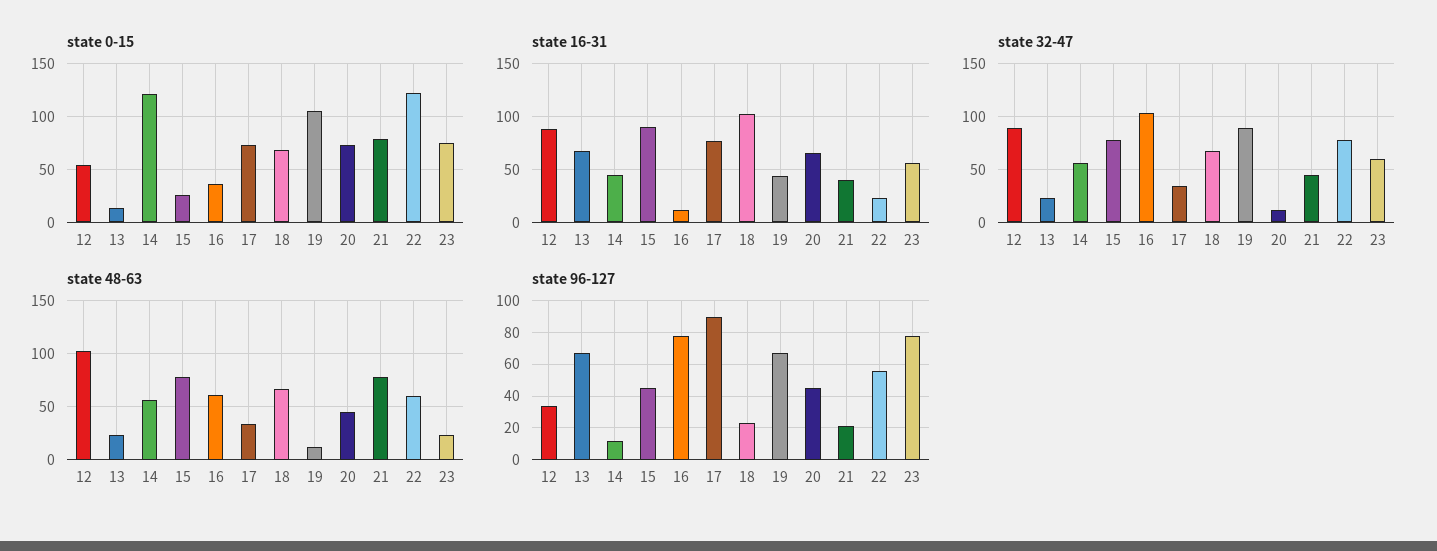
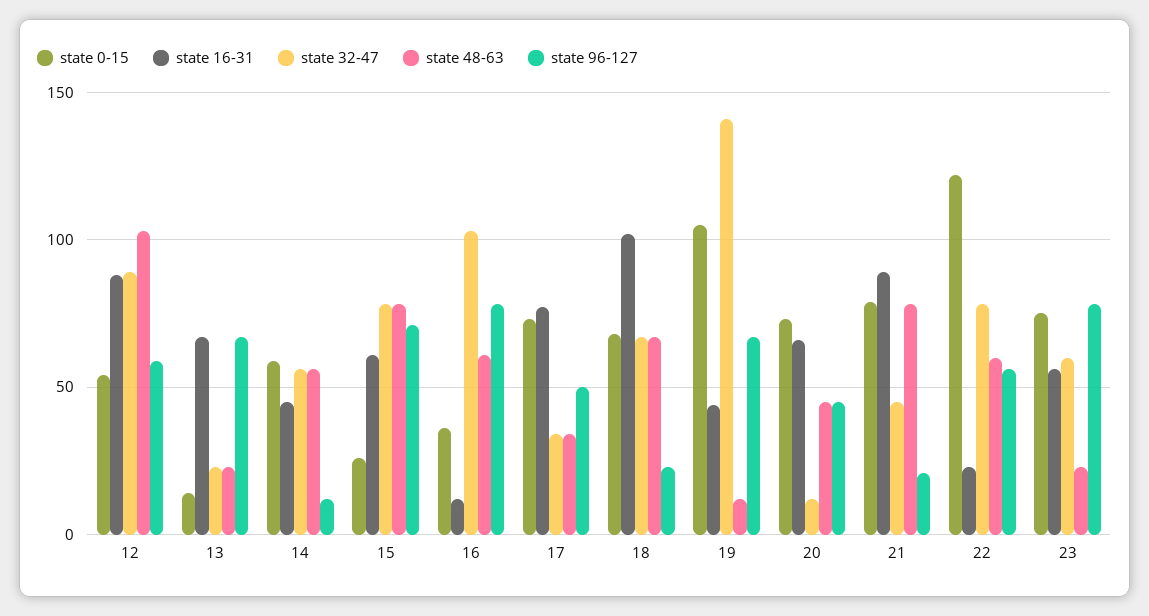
  {
    "state 0-15": {
      "12": 55,
      "13": 15,
-     "14": 120,
+     "14": 60,
      "15": 25,
      "16": 35,
      "17": 75,
      "18": 70,
      "19": 105,
      "20": 75,
      "21": 80,
      "22": 120,
      "23": 75
    },
    "state 16-31": {
      "12": 90,
      "13": 65,
      "14": 45,
-     "15": 90,
+     "15": 60,
      "16": 10,
      "17": 75,
      "18": 100,
      "19": 45,
      "20": 65,
-     "21": 40,
+     "21": 90,
      "22": 25,
      "23": 55
    },
    "state 32-47": {
      "12": 90,
      "13": 25,
      "14": 55,
      "15": 80,
      "16": 105,
      "17": 35,
      "18": 65,
-     "19": 90,
+     "19": 140,
      "20": 10,
      "21": 45,
      "22": 80,
      "23": 60
    },
    "state 48-63": {
      "12": 105,
      "13": 25,
      "14": 55,
      "15": 80,
      "16": 60,
      "17": 35,
      "18": 65,
      "19": 10,
      "20": 45,
      "21": 80,
      "22": 60,
      "23": 25
    },
    "state 96-127": {
-     "12": 35,
+     "12": 60,
      "13": 65,
      "14": 10,
-     "15": 45,
+     "15": 70,
      "16": 80,
-     "17": 90,
+     "17": 50,
      "18": 25,
      "19": 65,
      "20": 45,
      "21": 20,
      "22": 55,
      "23": 80
    }
  }

